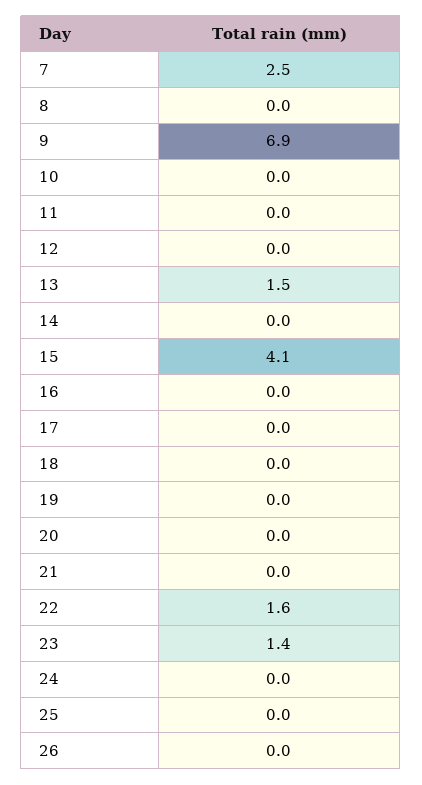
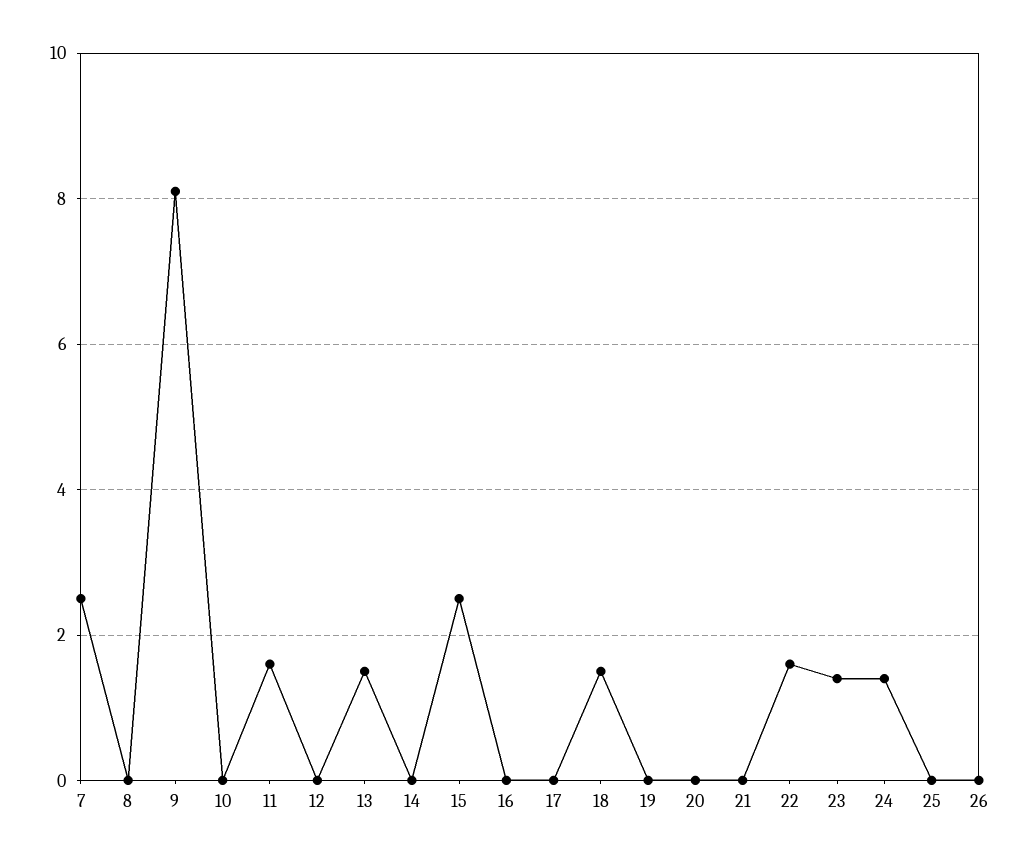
  {
    "7": 2.5,
    "8": 0,
-   "9": 6.9,
+   "9": 8,
    "10": 0,
-   "11": 0,
+   "11": 1.5,
    "12": 0,
    "13": 1.5,
    "14": 0,
-   "15": 4.1,
+   "15": 2.5,
    "16": 0,
    "17": 0,
-   "18": 0,
+   "18": 1.5,
    "19": 0,
    "20": 0,
    "21": 0,
    "22": 1.6,
    "23": 1.4,
-   "24": 0,
+   "24": 1.5,
    "25": 0,
    "26": 0
  }

